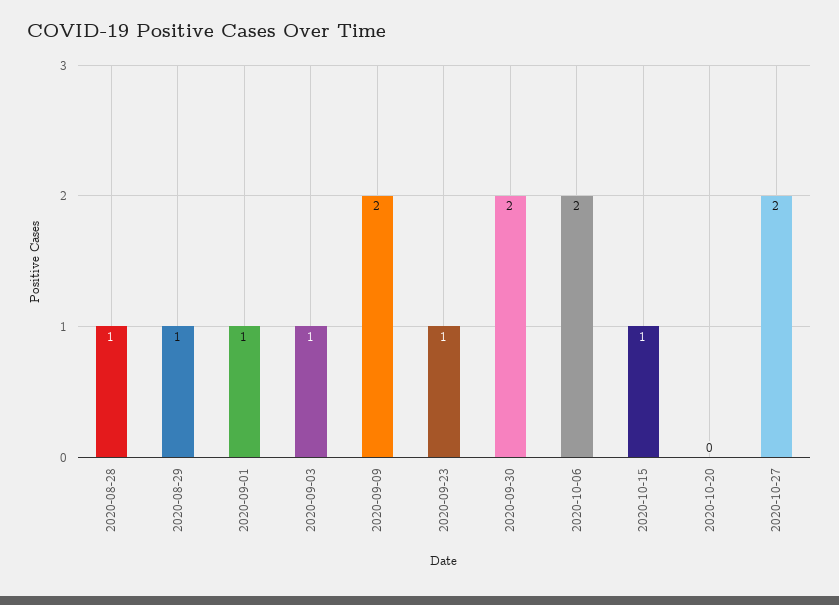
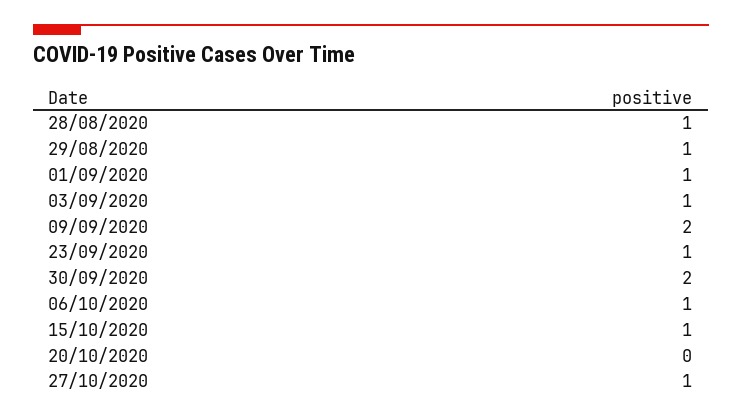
  {
    "2020-08-28": 1,
    "2020-08-29": 1,
    "2020-09-01": 1,
    "2020-09-03": 1,
    "2020-09-09": 2,
    "2020-09-23": 1,
    "2020-09-30": 2,
-   "2020-10-06": 2,
+   "2020-10-06": 1,
    "2020-10-15": 1,
    "2020-10-20": 0,
-   "2020-10-27": 2
+   "2020-10-27": 1
  }

